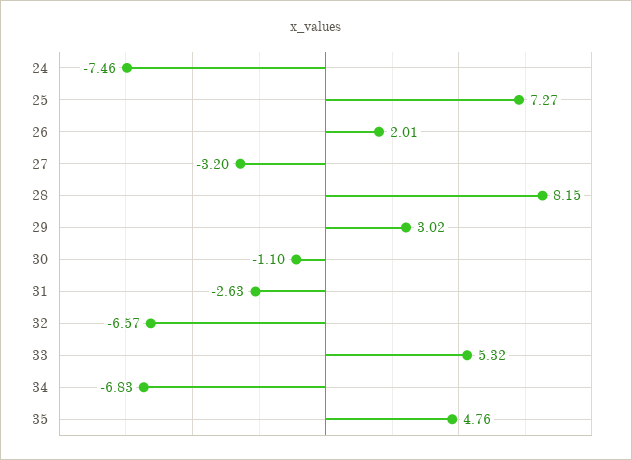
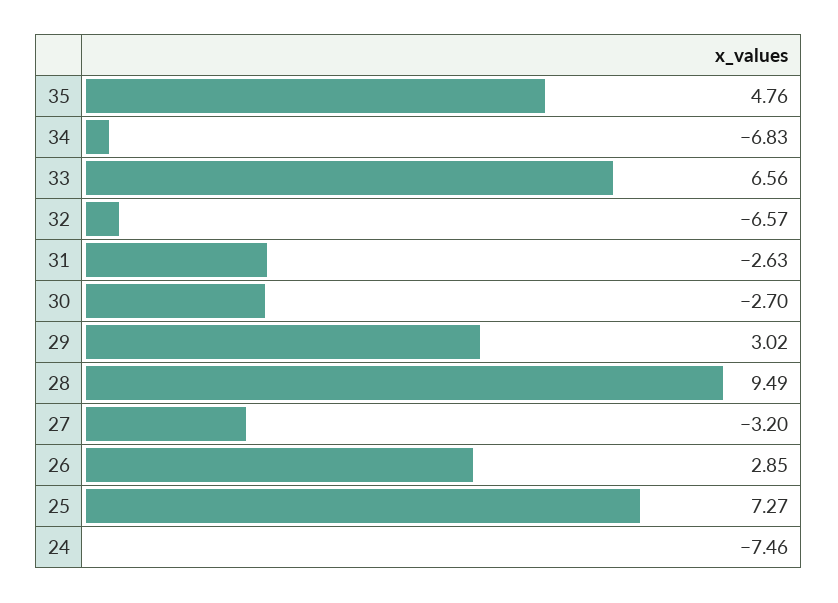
  {
    "24": -7.46,
    "25": 7.27,
-   "26": 2.01,
+   "26": 2.85,
    "27": -3.2,
-   "28": 8.15,
+   "28": 9.49,
    "29": 3.02,
-   "30": -1.1,
+   "30": -2.7,
    "31": -2.63,
    "32": -6.57,
-   "33": 5.32,
+   "33": 6.56,
    "34": -6.83,
    "35": 4.76
  }

